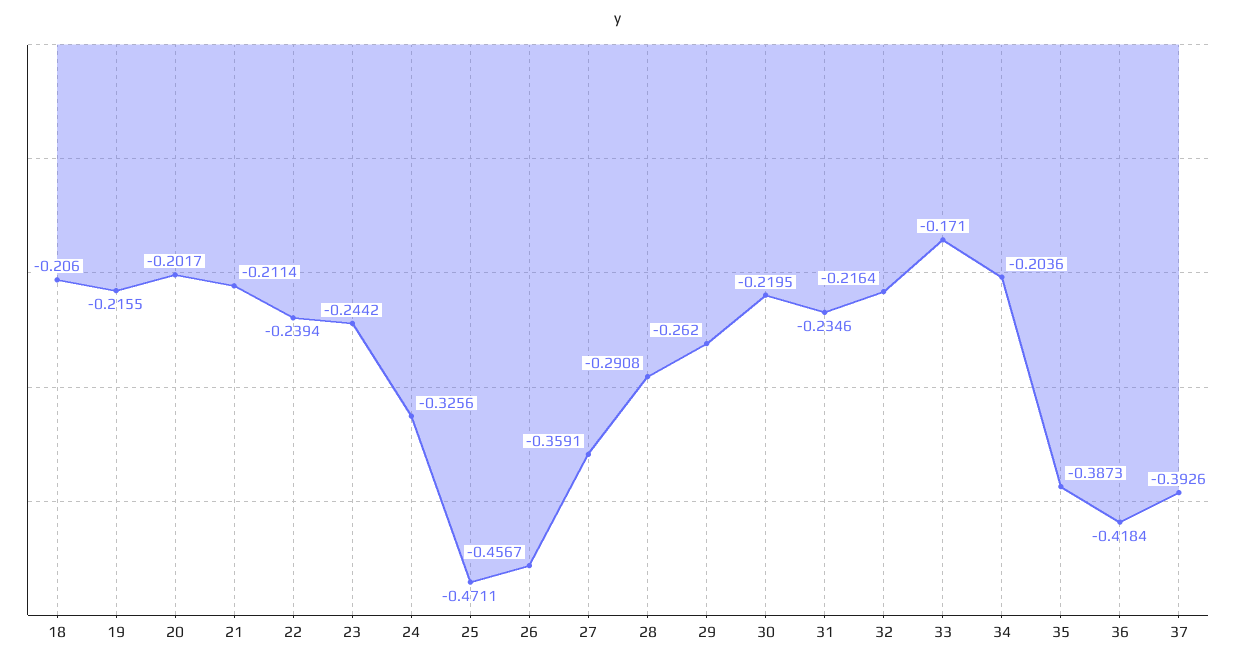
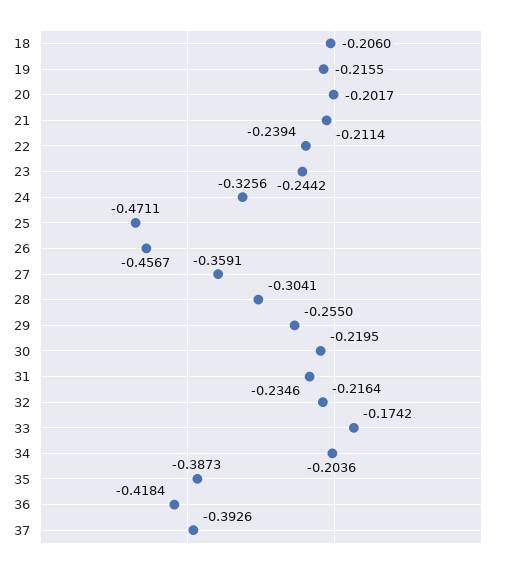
  {
    "18": -0.206,
    "19": -0.2155,
    "20": -0.2017,
    "21": -0.2114,
    "22": -0.2394,
    "23": -0.2442,
    "24": -0.3256,
    "25": -0.4711,
    "26": -0.4567,
    "27": -0.3591,
-   "28": -0.2908,
+   "28": -0.3041,
-   "29": -0.262,
+   "29": -0.255,
    "30": -0.2195,
    "31": -0.2346,
    "32": -0.2164,
-   "33": -0.171,
+   "33": -0.1742,
    "34": -0.2036,
    "35": -0.3873,
    "36": -0.4184,
    "37": -0.3926
  }

